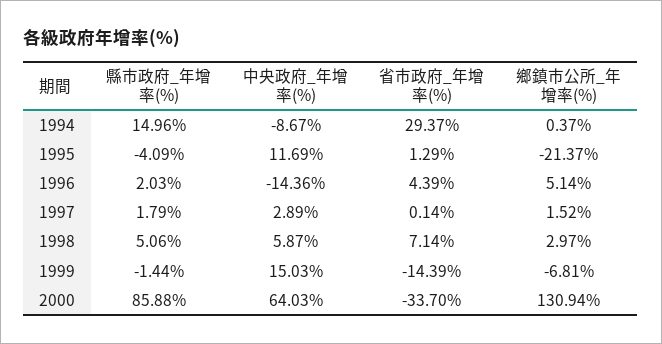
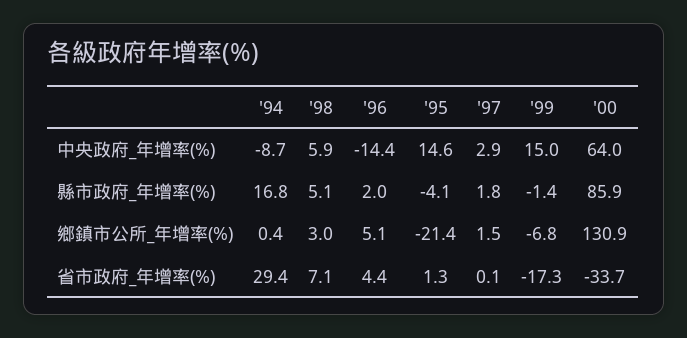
  {
    "縣市政府_年增率(%)": {
-     "1994": 14.96,
+     "1994": 16.8,
      "1995": -4.09,
      "1996": 2.03,
      "1997": 1.79,
      "1998": 5.06,
      "1999": -1.44,
      "2000": 85.88
    },
    "中央政府_年增率(%)": {
      "1994": -8.67,
-     "1995": 11.69,
+     "1995": 14.6,
      "1996": -14.36,
      "1997": 2.89,
      "1998": 5.87,
      "1999": 15.03,
      "2000": 64.03
    },
    "省市政府_年增率(%)": {
      "1994": 29.37,
      "1995": 1.29,
      "1996": 4.39,
      "1997": 0.14,
      "1998": 7.14,
-     "1999": -14.39,
+     "1999": -17.3,
      "2000": -33.7
    },
    "鄉鎮市公所_年增率(%)": {
      "1994": 0.37,
      "1995": -21.37,
      "1996": 5.14,
      "1997": 1.52,
      "1998": 2.97,
      "1999": -6.81,
      "2000": 130.94
    }
  }

